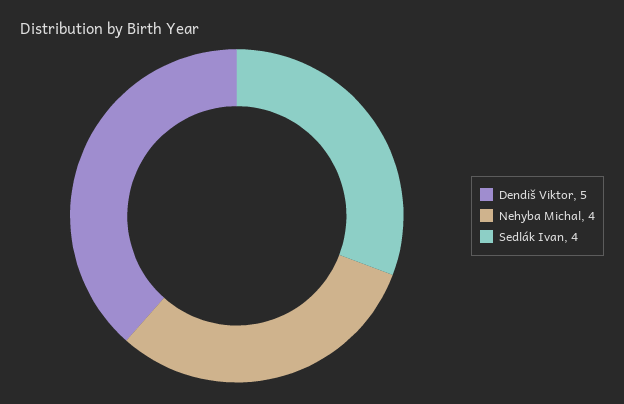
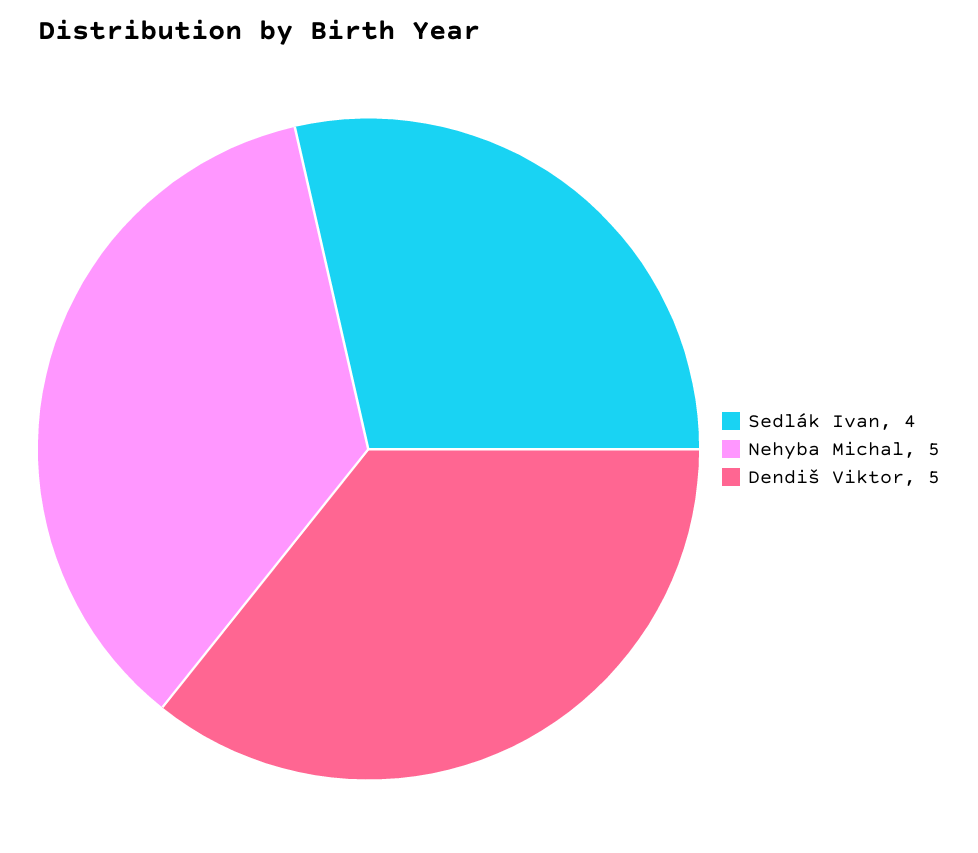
  {
    "Dendiš Viktor": 5,
-   "Nehyba Michal": 4,
+   "Nehyba Michal": 5,
    "Sedlák Ivan": 4
  }

